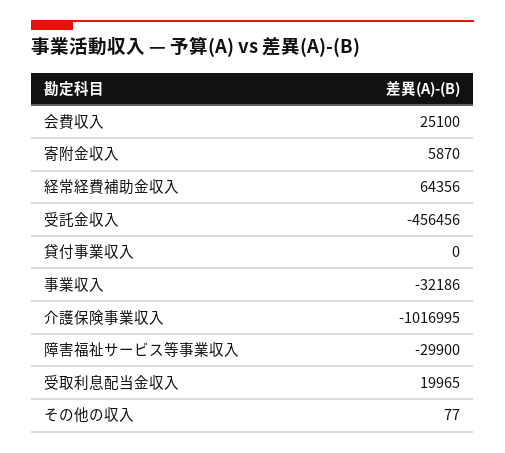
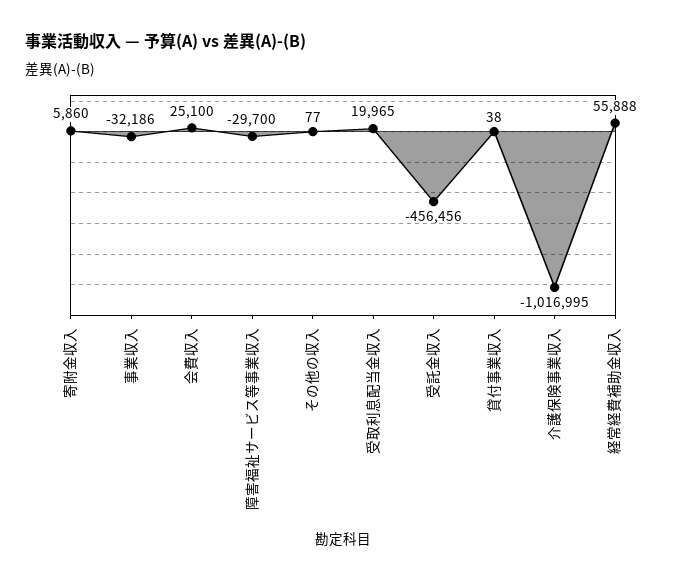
  {
    "会費収入": 25100,
-   "寄附金収入": 5870,
+   "寄附金収入": 5860,
-   "経常経費補助金収入": 64356,
+   "経常経費補助金収入": 55888,
    "受託金収入": -456456,
-   "貸付事業収入": 0,
+   "貸付事業収入": 38,
    "事業収入": -32186,
    "介護保険事業収入": -1016995,
-   "障害福祉サービス等事業収入": -29900,
+   "障害福祉サービス等事業収入": -29700,
    "受取利息配当金収入": 19965,
    "その他の収入": 77
  }

